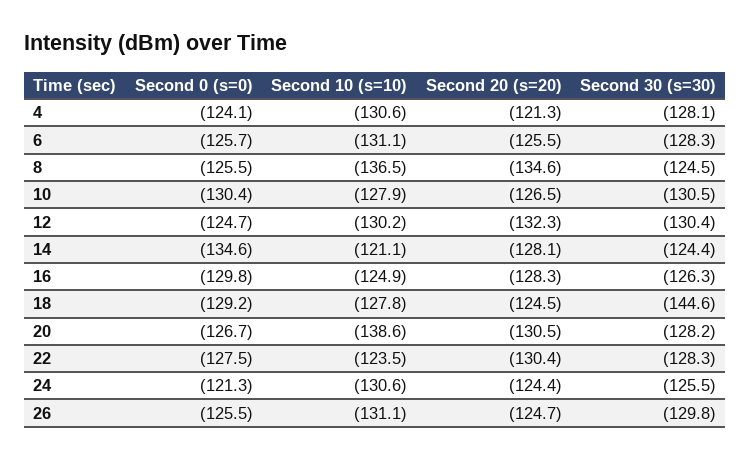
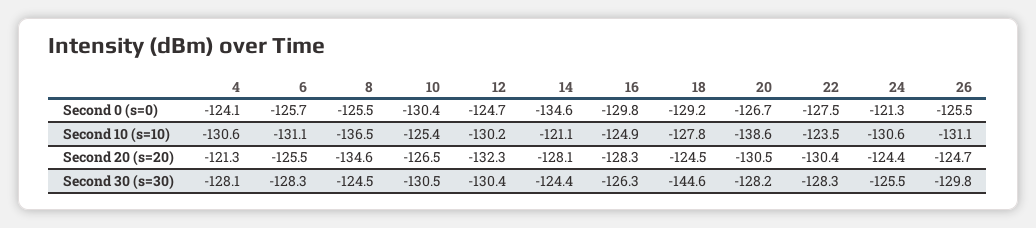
  {
    "Second 0 (s=0)": {
      "4": -124.1,
      "6": -125.7,
      "8": -125.5,
      "10": -130.4,
      "12": -124.7,
      "14": -134.6,
      "16": -129.8,
      "18": -129.2,
      "20": -126.7,
      "22": -127.5,
      "24": -121.3,
      "26": -125.5
    },
    "Second 10 (s=10)": {
      "4": -130.6,
      "6": -131.1,
      "8": -136.5,
-     "10": -127.9,
+     "10": -125.4,
      "12": -130.2,
      "14": -121.1,
      "16": -124.9,
      "18": -127.8,
      "20": -138.6,
      "22": -123.5,
      "24": -130.6,
      "26": -131.1
    },
    "Second 20 (s=20)": {
      "4": -121.3,
      "6": -125.5,
      "8": -134.6,
      "10": -126.5,
      "12": -132.3,
      "14": -128.1,
      "16": -128.3,
      "18": -124.5,
      "20": -130.5,
      "22": -130.4,
      "24": -124.4,
      "26": -124.7
    },
    "Second 30 (s=30)": {
      "4": -128.1,
      "6": -128.3,
      "8": -124.5,
      "10": -130.5,
      "12": -130.4,
      "14": -124.4,
      "16": -126.3,
      "18": -144.6,
      "20": -128.2,
      "22": -128.3,
      "24": -125.5,
      "26": -129.8
    }
  }

